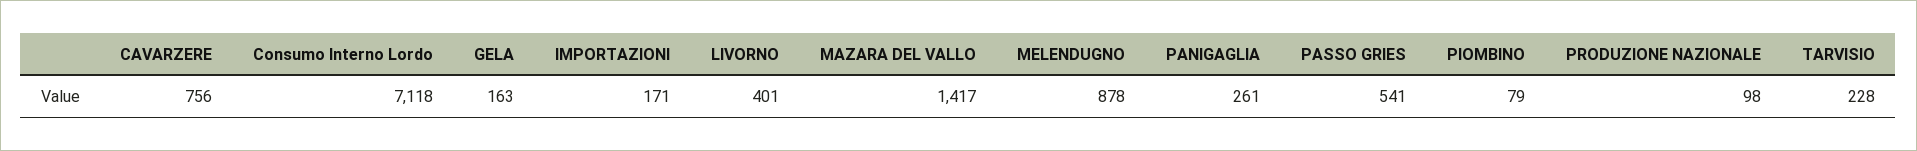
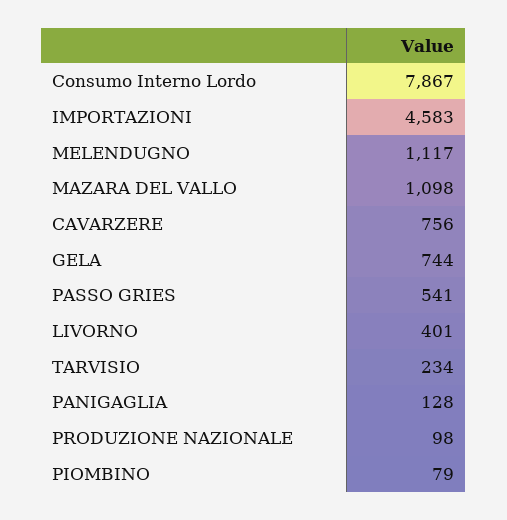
  {
    "CAVARZERE": 756,
-   "Consumo Interno Lordo": 7118,
+   "Consumo Interno Lordo": 7867,
-   "GELA": 163,
+   "GELA": 744,
-   "IMPORTAZIONI": 171,
+   "IMPORTAZIONI": 4583,
    "LIVORNO": 401,
-   "MAZARA DEL VALLO": 1417,
+   "MAZARA DEL VALLO": 1098,
-   "MELENDUGNO": 878,
+   "MELENDUGNO": 1117,
-   "PANIGAGLIA": 261,
+   "PANIGAGLIA": 128,
    "PASSO GRIES": 541,
    "PIOMBINO": 79,
    "PRODUZIONE NAZIONALE": 98,
-   "TARVISIO": 228
+   "TARVISIO": 234
  }

